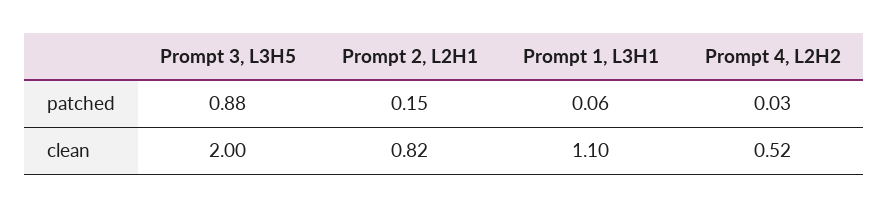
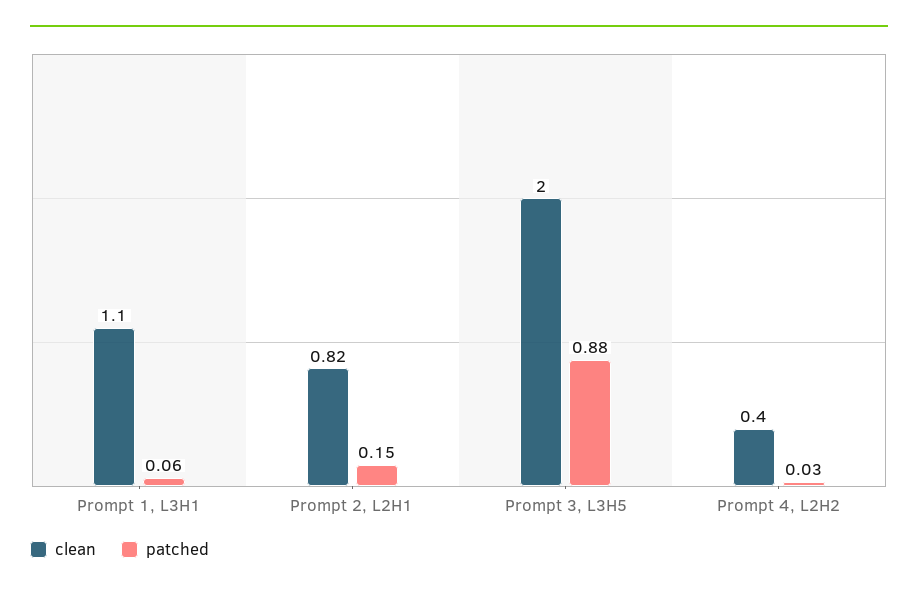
  {
    "patched": {
      "Prompt 3, L3H5": 0.88,
      "Prompt 2, L2H1": 0.15,
      "Prompt 1, L3H1": 0.06,
      "Prompt 4, L2H2": 0.03
    },
    "clean": {
      "Prompt 3, L3H5": 2,
      "Prompt 2, L2H1": 0.82,
      "Prompt 1, L3H1": 1.1,
-     "Prompt 4, L2H2": 0.52
+     "Prompt 4, L2H2": 0.4
    }
  }

